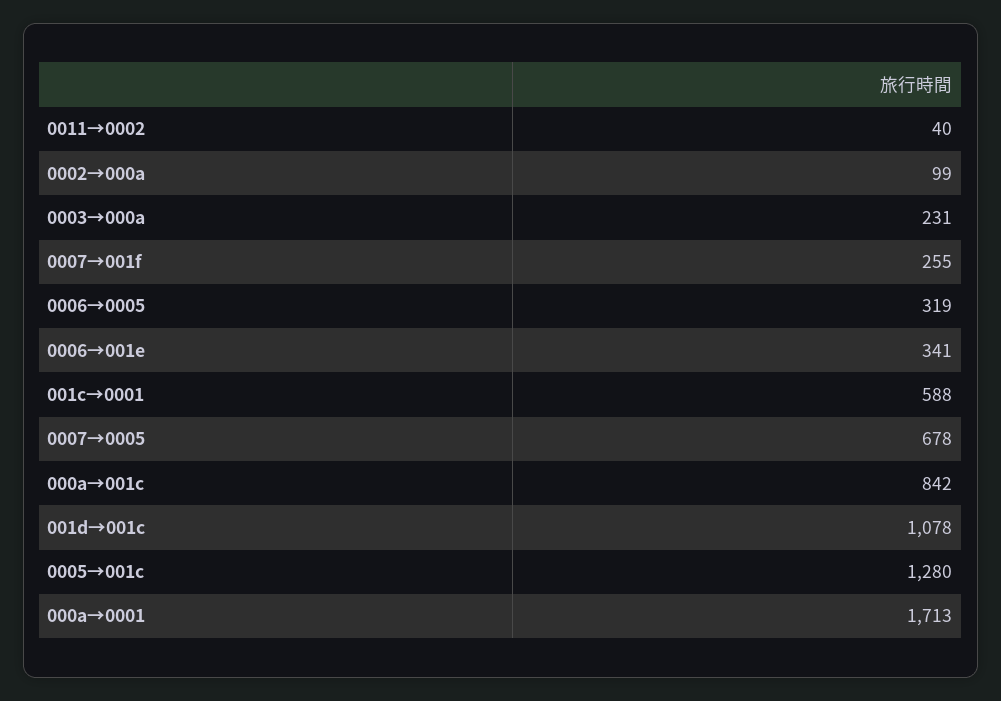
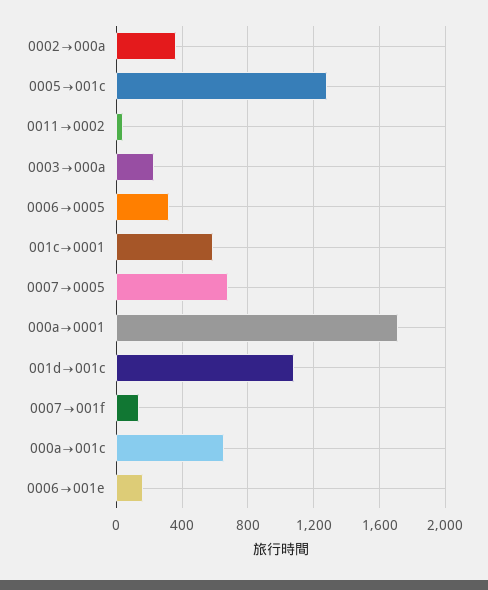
  {
    "0011→0002": 40,
-   "0002→000a": 99,
+   "0002→000a": 350,
    "0003→000a": 231,
-   "0007→001f": 255,
+   "0007→001f": 150,
    "0006→0005": 319,
-   "0006→001e": 341,
+   "0006→001e": 150,
    "001c→0001": 588,
    "0007→0005": 678,
-   "000a→001c": 842,
+   "000a→001c": 650,
    "001d→001c": 1078,
    "0005→001c": 1280,
    "000a→0001": 1713
  }

